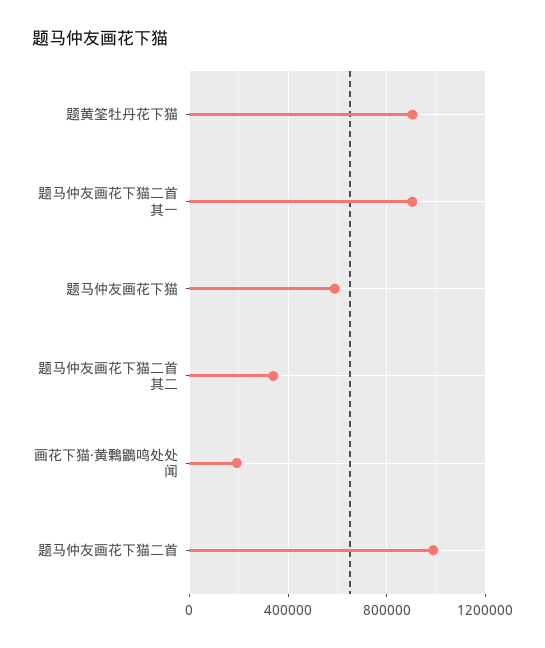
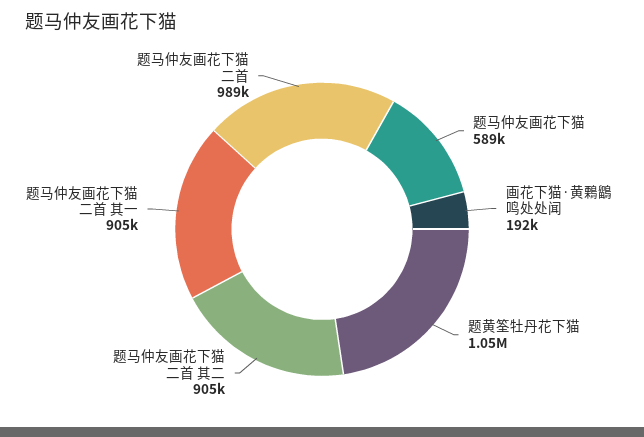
  {
-   "题黄筌牡丹花下猫": 900000,
+   "题黄筌牡丹花下猫": 1050000,
    "题马仲友画花下猫二首 其一": 905000,
    "题马仲友画花下猫": 589000,
-   "题马仲友画花下猫二首 其二": 350000,
+   "题马仲友画花下猫二首 其二": 905000,
    "画花下猫·黄鷅鶹鸣处处闻": 192000,
    "题马仲友画花下猫二首": 989000
  }

